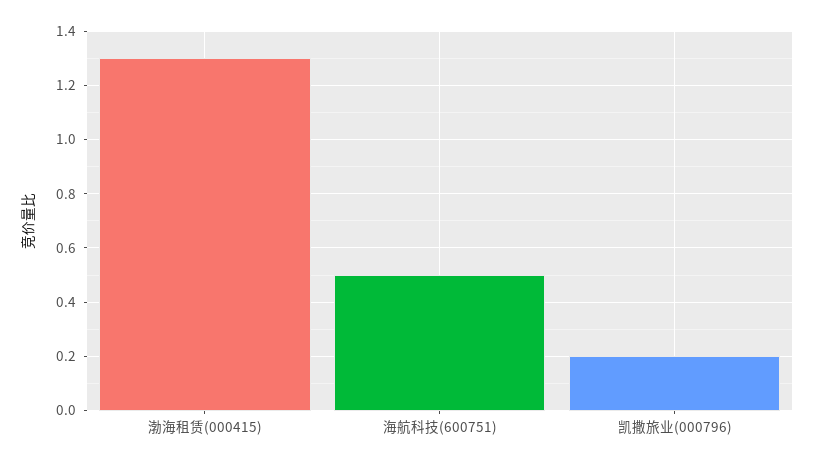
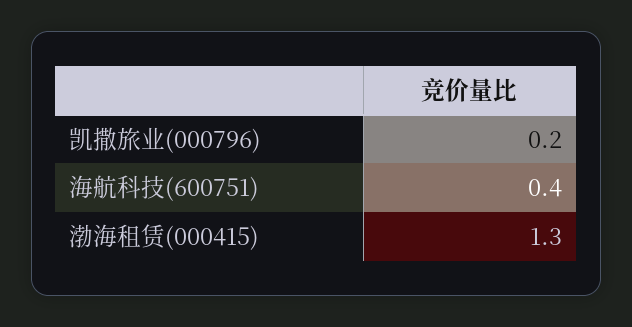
  {
    "渤海租赁(000415)": 1.3,
-   "海航科技(600751)": 0.5,
+   "海航科技(600751)": 0.4,
    "凯撒旅业(000796)": 0.2
  }

